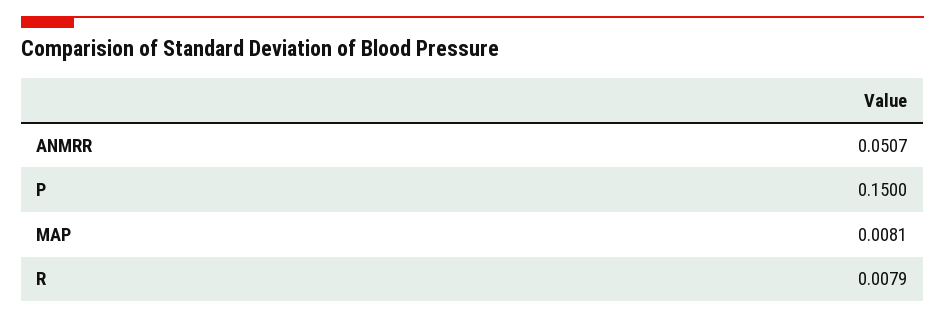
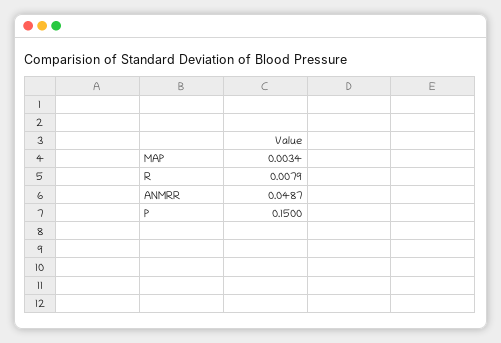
  {
-   "ANMRR": 0.0507,
+   "ANMRR": 0.0487,
    "P": 0.15,
-   "MAP": 0.0081,
+   "MAP": 0.0034,
    "R": 0.0079
  }

